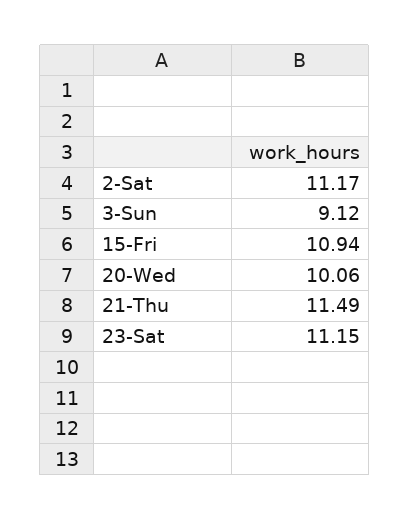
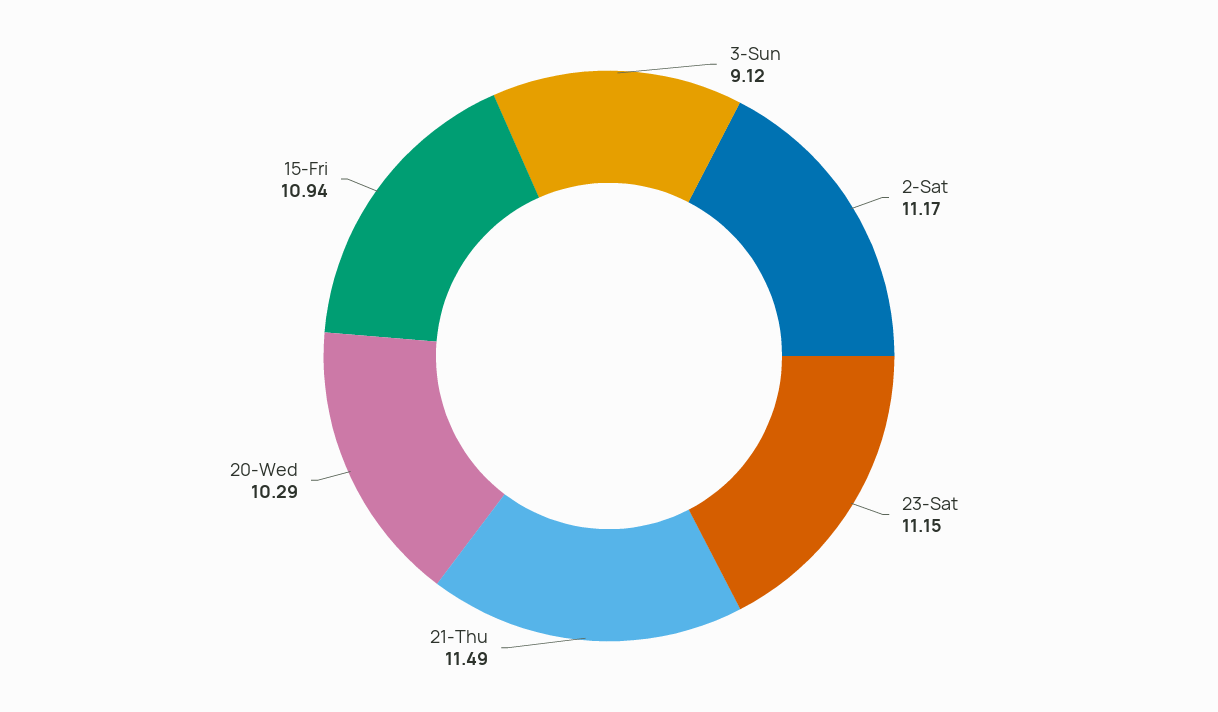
  {
    "2-Sat": 11.17,
    "3-Sun": 9.12,
    "15-Fri": 10.94,
-   "20-Wed": 10.06,
+   "20-Wed": 10.29,
    "21-Thu": 11.49,
    "23-Sat": 11.15
  }

